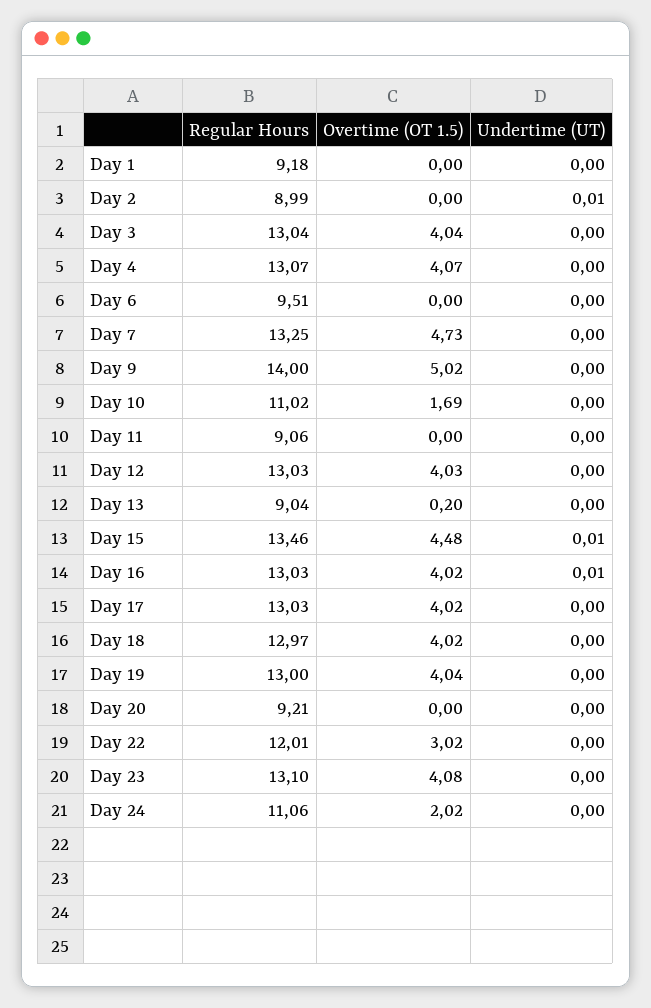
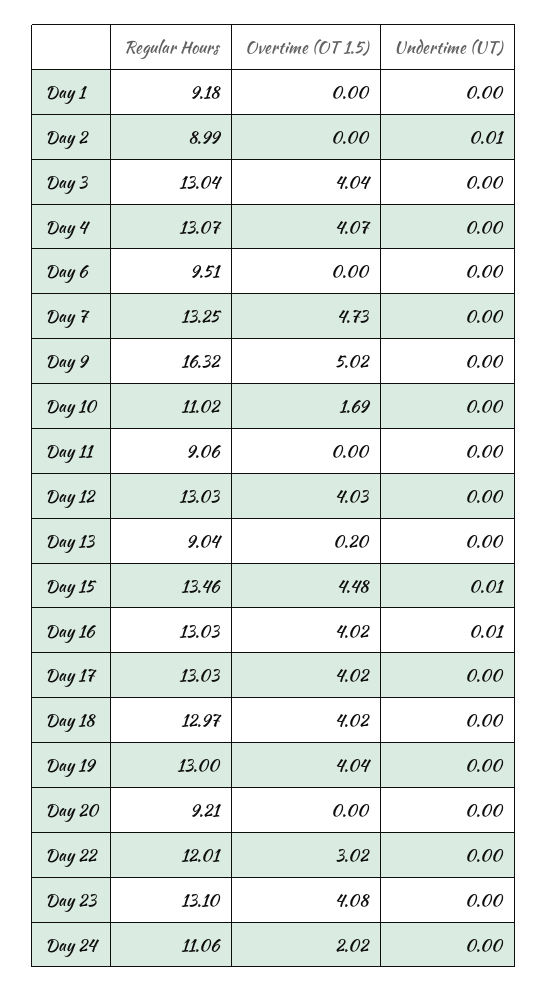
  {
    "Regular Hours": {
      "Day 1": 9.18,
      "Day 2": 8.99,
      "Day 3": 13.04,
      "Day 4": 13.07,
      "Day 6": 9.51,
      "Day 7": 13.25,
-     "Day 9": 14,
+     "Day 9": 16.32,
      "Day 10": 11.02,
      "Day 11": 9.06,
      "Day 12": 13.03,
      "Day 13": 9.04,
      "Day 15": 13.46,
      "Day 16": 13.03,
      "Day 17": 13.03,
      "Day 18": 12.97,
      "Day 19": 13,
      "Day 20": 9.21,
      "Day 22": 12.01,
      "Day 23": 13.1,
      "Day 24": 11.06
    },
    "Overtime (OT 1.5)": {
      "Day 1": 0,
      "Day 2": 0,
      "Day 3": 4.04,
      "Day 4": 4.07,
      "Day 6": 0,
      "Day 7": 4.73,
      "Day 9": 5.02,
      "Day 10": 1.69,
      "Day 11": 0,
      "Day 12": 4.03,
      "Day 13": 0.2,
      "Day 15": 4.48,
      "Day 16": 4.02,
      "Day 17": 4.02,
      "Day 18": 4.02,
      "Day 19": 4.04,
      "Day 20": 0,
      "Day 22": 3.02,
      "Day 23": 4.08,
      "Day 24": 2.02
    },
    "Undertime (UT)": {
      "Day 1": 0,
      "Day 2": 0.01,
      "Day 3": 0,
      "Day 4": 0,
      "Day 6": 0,
      "Day 7": 0,
      "Day 9": 0,
      "Day 10": 0,
      "Day 11": 0,
      "Day 12": 0,
      "Day 13": 0,
      "Day 15": 0.01,
      "Day 16": 0.01,
      "Day 17": 0,
      "Day 18": 0,
      "Day 19": 0,
      "Day 20": 0,
      "Day 22": 0,
      "Day 23": 0,
      "Day 24": 0
    }
  }

